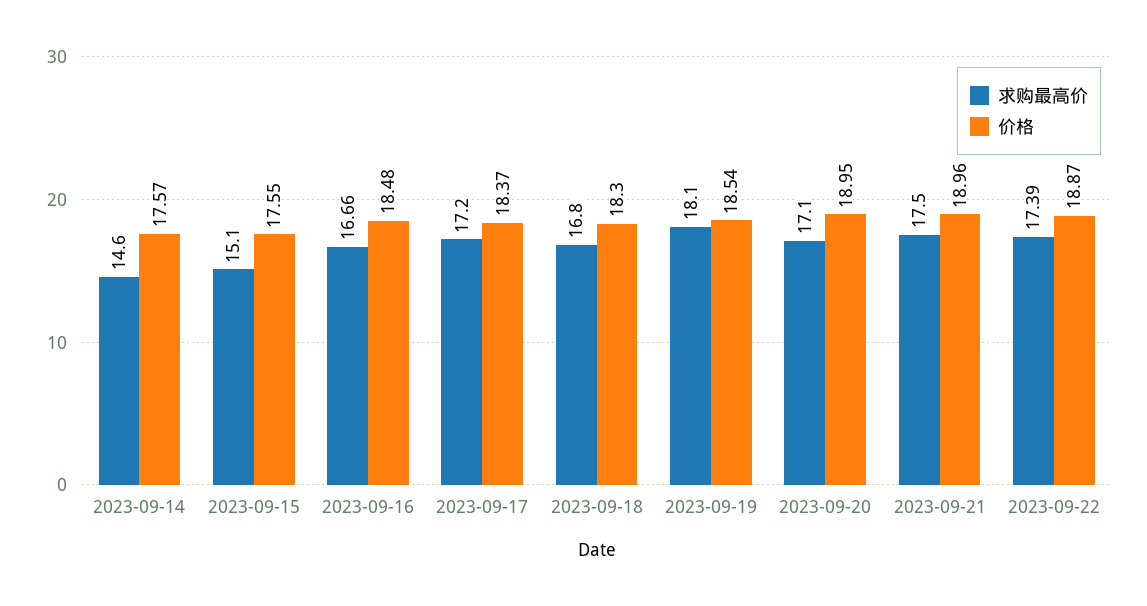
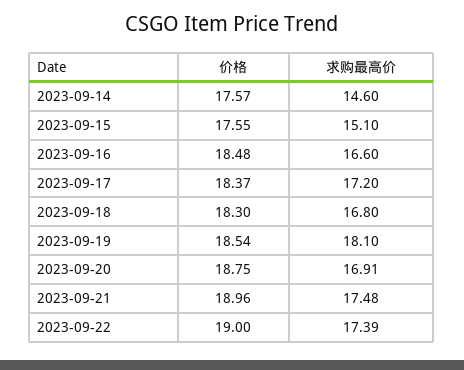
  {
    "求购最高价": {
      "2023-09-14": 14.6,
      "2023-09-15": 15.1,
-     "2023-09-16": 16.66,
+     "2023-09-16": 16.6,
      "2023-09-17": 17.2,
      "2023-09-18": 16.8,
      "2023-09-19": 18.1,
-     "2023-09-20": 17.1,
+     "2023-09-20": 16.91,
-     "2023-09-21": 17.5,
+     "2023-09-21": 17.48,
      "2023-09-22": 17.39
    },
    "价格": {
      "2023-09-14": 17.57,
      "2023-09-15": 17.55,
      "2023-09-16": 18.48,
      "2023-09-17": 18.37,
      "2023-09-18": 18.3,
      "2023-09-19": 18.54,
-     "2023-09-20": 18.95,
+     "2023-09-20": 18.75,
      "2023-09-21": 18.96,
-     "2023-09-22": 18.87
+     "2023-09-22": 19
    }
  }

